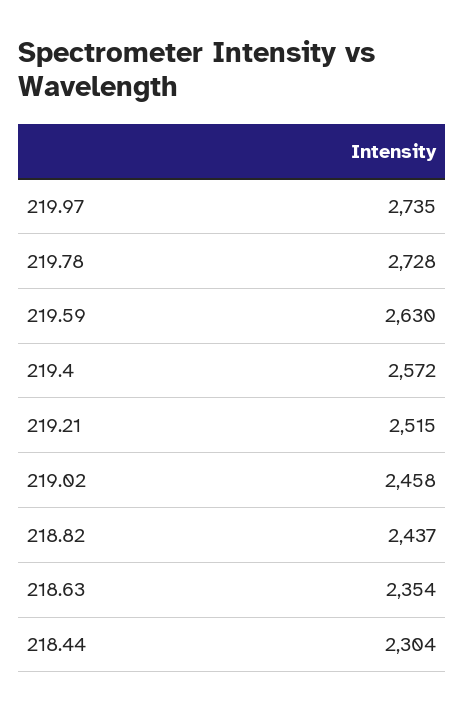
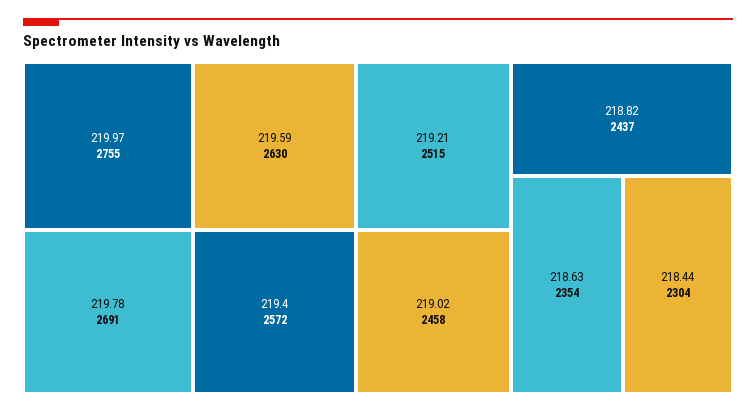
  {
-   "219.97": 2735,
+   "219.97": 2755,
-   "219.78": 2728,
+   "219.78": 2691,
    "219.59": 2630,
    "219.4": 2572,
    "219.21": 2515,
    "219.02": 2458,
    "218.82": 2437,
    "218.63": 2354,
    "218.44": 2304
  }

